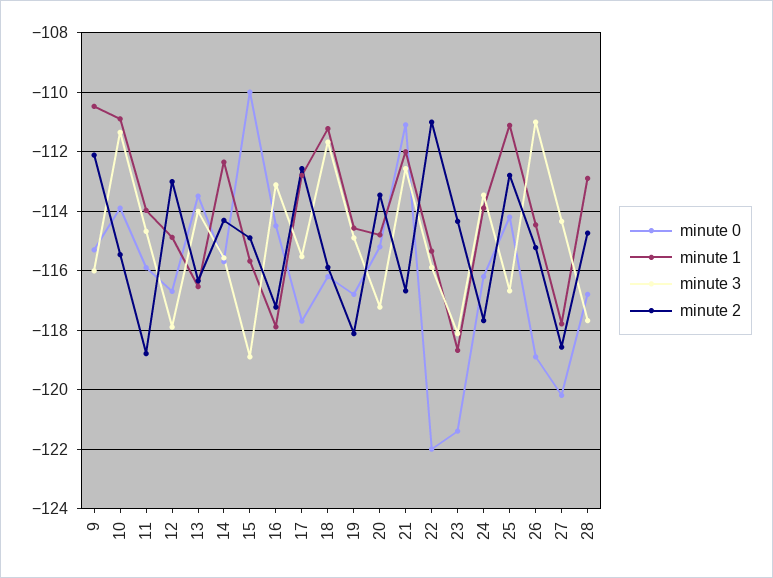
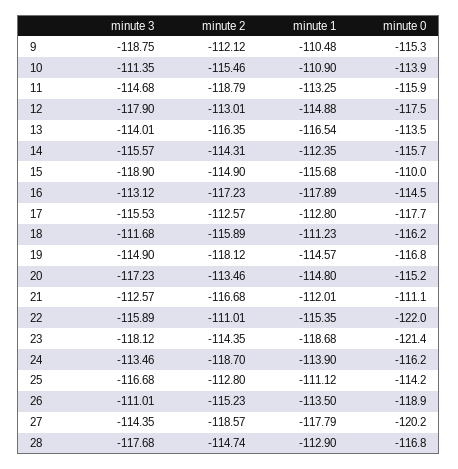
  {
    "minute 0": {
      "9": -115.3,
      "10": -113.9,
      "11": -115.9,
-     "12": -116.75,
+     "12": -117.5,
      "13": -113.5,
      "14": -115.7,
      "15": -110,
      "16": -114.5,
      "17": -117.7,
      "18": -116.2,
      "19": -116.8,
      "20": -115.2,
      "21": -111.1,
      "22": -122,
      "23": -121.4,
      "24": -116.2,
      "25": -114.2,
      "26": -118.9,
      "27": -120.2,
      "28": -116.8
    },
    "minute 1": {
      "9": -110.48,
      "10": -110.9,
-     "11": -114,
+     "11": -113.25,
      "12": -114.88,
      "13": -116.54,
      "14": -112.35,
      "15": -115.68,
      "16": -117.89,
      "17": -112.8,
      "18": -111.23,
      "19": -114.57,
      "20": -114.8,
      "21": -112.01,
      "22": -115.35,
      "23": -118.68,
      "24": -113.9,
      "25": -111.12,
-     "26": -114.5,
+     "26": -113.5,
      "27": -117.79,
      "28": -112.9
    },
    "minute 3": {
-     "9": -116,
+     "9": -118.75,
      "10": -111.35,
      "11": -114.68,
      "12": -117.9,
      "13": -114.01,
      "14": -115.57,
      "15": -118.9,
      "16": -113.12,
      "17": -115.53,
      "18": -111.68,
      "19": -114.9,
      "20": -117.23,
      "21": -112.57,
      "22": -115.89,
      "23": -118.12,
      "24": -113.46,
      "25": -116.68,
      "26": -111.01,
      "27": -114.35,
      "28": -117.68
    },
    "minute 2": {
      "9": -112.12,
      "10": -115.46,
      "11": -118.79,
      "12": -113.01,
      "13": -116.35,
      "14": -114.31,
      "15": -114.9,
      "16": -117.23,
      "17": -112.57,
      "18": -115.89,
      "19": -118.12,
      "20": -113.46,
      "21": -116.68,
      "22": -111.01,
      "23": -114.35,
-     "24": -117.75,
+     "24": -118.7,
      "25": -112.8,
      "26": -115.23,
      "27": -118.57,
      "28": -114.74
    }
  }

